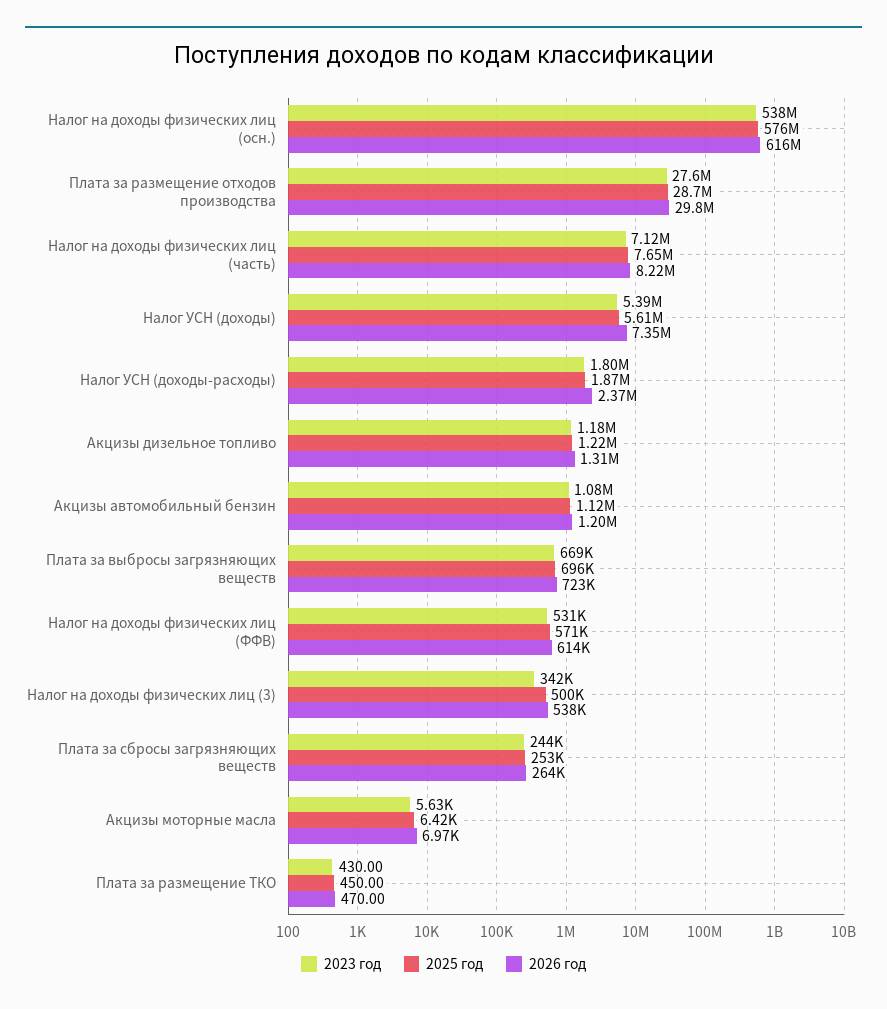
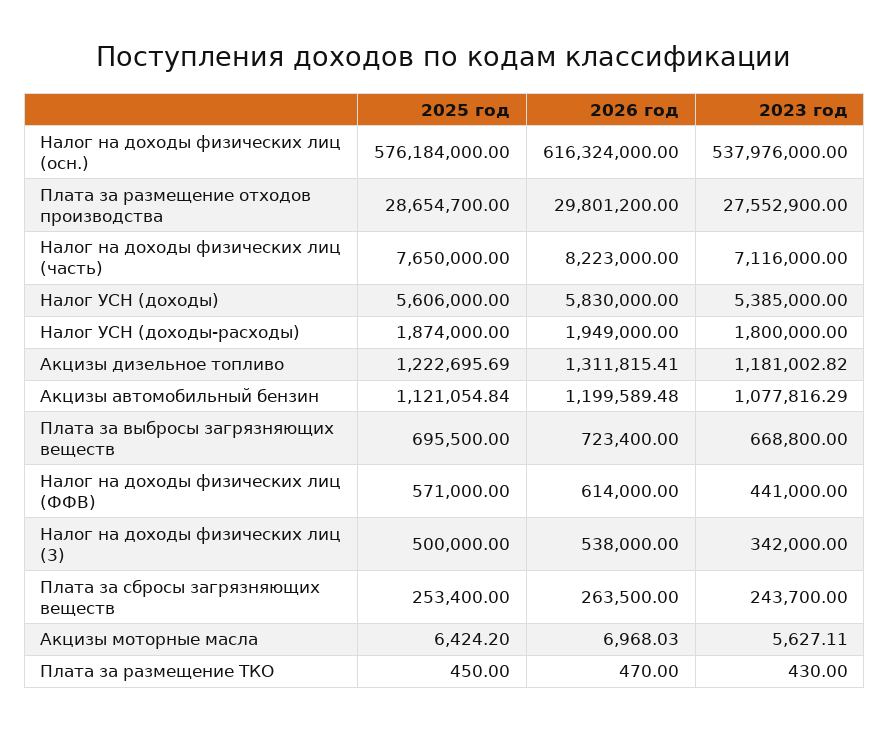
  {
    "2023 год": {
      "Налог на доходы физических лиц (осн.)": 537976000,
      "Плата за размещение отходов производства": 27552900,
      "Налог на доходы физических лиц (часть)": 7116000,
      "Налог УСН (доходы)": 5385000,
      "Налог УСН (доходы-расходы)": 1800000,
      "Акцизы дизельное топливо": 1181002.82,
      "Акцизы автомобильный бензин": 1077816.29,
      "Плата за выбросы загрязняющих веществ": 668800,
-     "Налог на доходы физических лиц (ФФВ)": 531000,
+     "Налог на доходы физических лиц (ФФВ)": 441000,
      "Налог на доходы физических лиц (3)": 342000,
      "Плата за сбросы загрязняющих веществ": 243700,
      "Акцизы моторные масла": 5627.11,
      "Плата за размещение ТКО": 430
    },
    "2025 год": {
      "Налог на доходы физических лиц (осн.)": 576184000,
      "Плата за размещение отходов производства": 28654700,
      "Налог на доходы физических лиц (часть)": 7650000,
      "Налог УСН (доходы)": 5606000,
      "Налог УСН (доходы-расходы)": 1874000,
      "Акцизы дизельное топливо": 1222695.69,
      "Акцизы автомобильный бензин": 1121054.84,
      "Плата за выбросы загрязняющих веществ": 695500,
      "Налог на доходы физических лиц (ФФВ)": 571000,
      "Налог на доходы физических лиц (3)": 500000,
      "Плата за сбросы загрязняющих веществ": 253400,
      "Акцизы моторные масла": 6424.2,
      "Плата за размещение ТКО": 450
    },
    "2026 год": {
      "Налог на доходы физических лиц (осн.)": 616324000,
      "Плата за размещение отходов производства": 29801200,
      "Налог на доходы физических лиц (часть)": 8223000,
-     "Налог УСН (доходы)": 7350000,
+     "Налог УСН (доходы)": 5830000,
-     "Налог УСН (доходы-расходы)": 2370000,
+     "Налог УСН (доходы-расходы)": 1949000,
      "Акцизы дизельное топливо": 1311815.41,
      "Акцизы автомобильный бензин": 1199589.48,
      "Плата за выбросы загрязняющих веществ": 723400,
      "Налог на доходы физических лиц (ФФВ)": 614000,
      "Налог на доходы физических лиц (3)": 538000,
      "Плата за сбросы загрязняющих веществ": 263500,
      "Акцизы моторные масла": 6968.03,
      "Плата за размещение ТКО": 470
    }
  }

